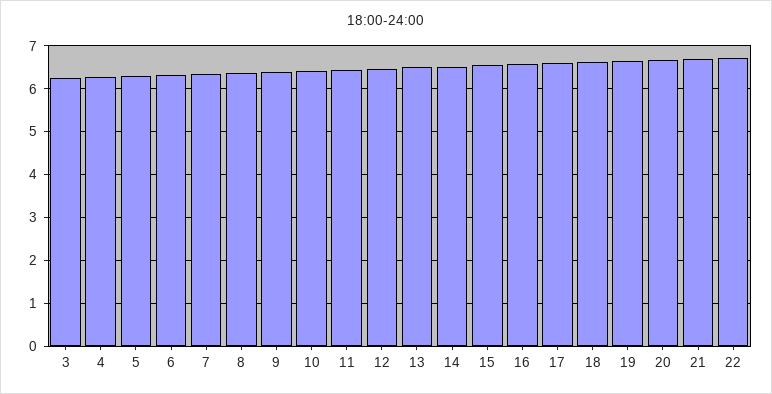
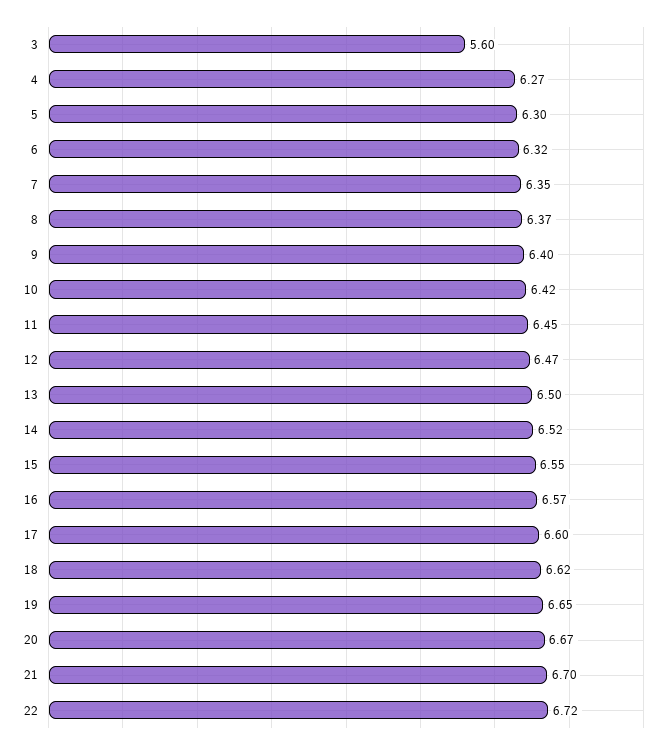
  {
-   "3": 6.2,
+   "3": 5.6,
    "4": 6.27,
    "5": 6.3,
    "6": 6.32,
    "7": 6.35,
    "8": 6.37,
    "9": 6.4,
    "10": 6.42,
    "11": 6.45,
    "12": 6.47,
    "13": 6.5,
    "14": 6.52,
    "15": 6.55,
    "16": 6.57,
    "17": 6.6,
    "18": 6.62,
    "19": 6.65,
    "20": 6.67,
    "21": 6.7,
    "22": 6.72
  }

